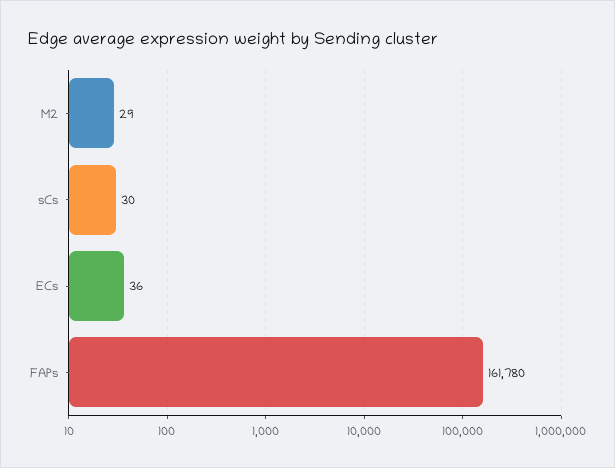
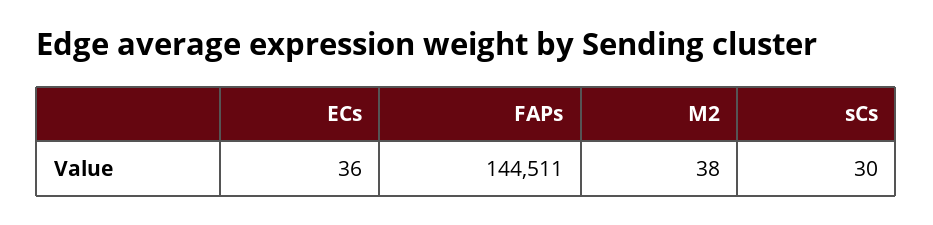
  {
-   "M2": 29,
+   "M2": 38,
    "sCs": 30,
    "ECs": 36,
-   "FAPs": 161780
+   "FAPs": 144511
  }

